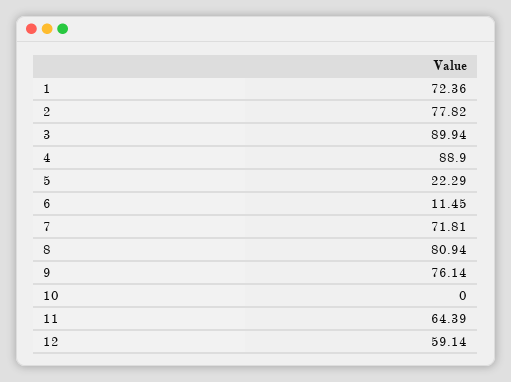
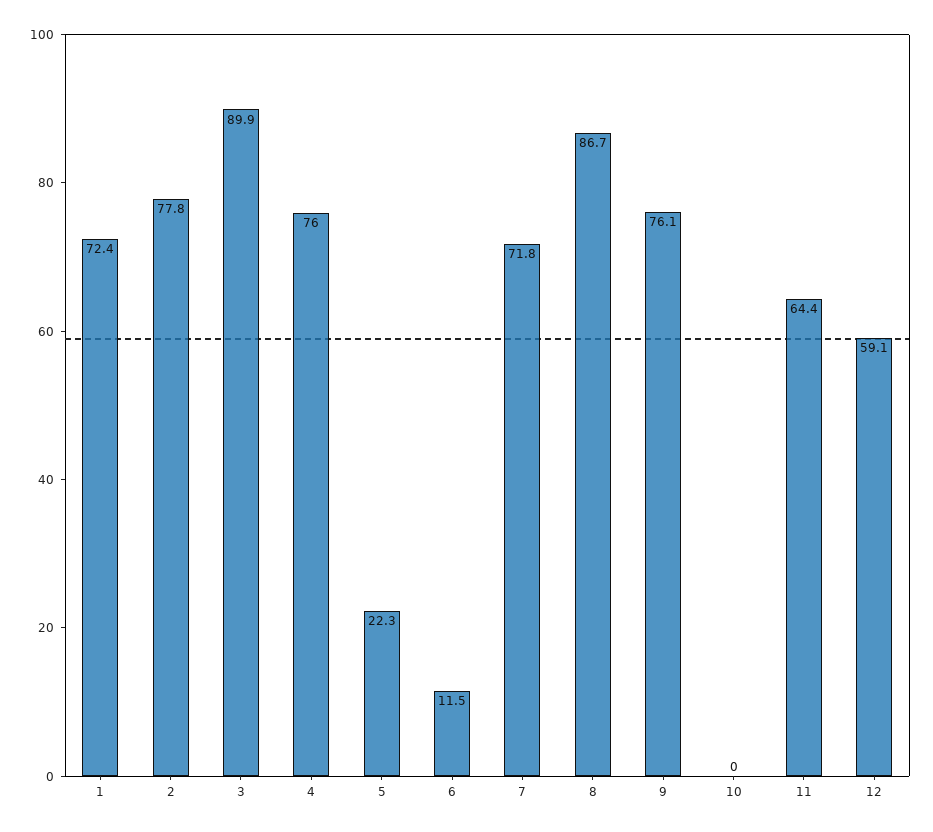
  {
    "1": 72.36,
    "2": 77.82,
    "3": 89.94,
-   "4": 88.9,
+   "4": 76,
    "5": 22.29,
    "6": 11.45,
    "7": 71.81,
-   "8": 80.94,
+   "8": 86.7,
    "9": 76.14,
    "10": 0,
    "11": 64.39,
    "12": 59.14
  }

